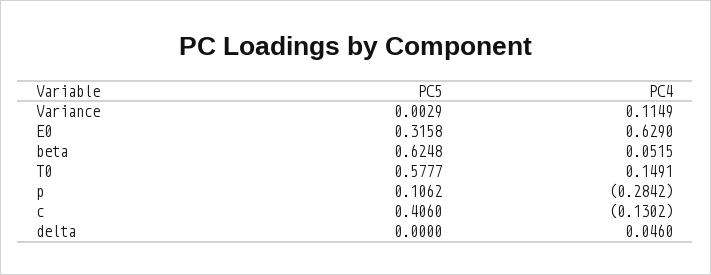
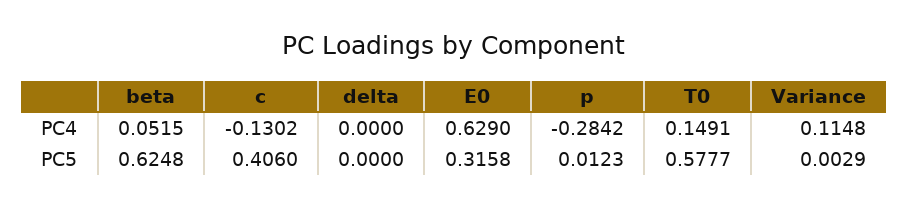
  {
    "PC5": {
      "Variance": 0.0029,
      "E0": 0.3158,
      "beta": 0.6248,
      "T0": 0.5777,
-     "p": 0.1062,
+     "p": 0.0123,
      "c": 0.406,
      "delta": 0
    },
    "PC4": {
-     "Variance": 0.1149,
+     "Variance": 0.1148,
      "E0": 0.629,
      "beta": 0.0515,
      "T0": 0.1491,
      "p": -0.2842,
      "c": -0.1302,
-     "delta": 0.046
+     "delta": 0
    }
  }

